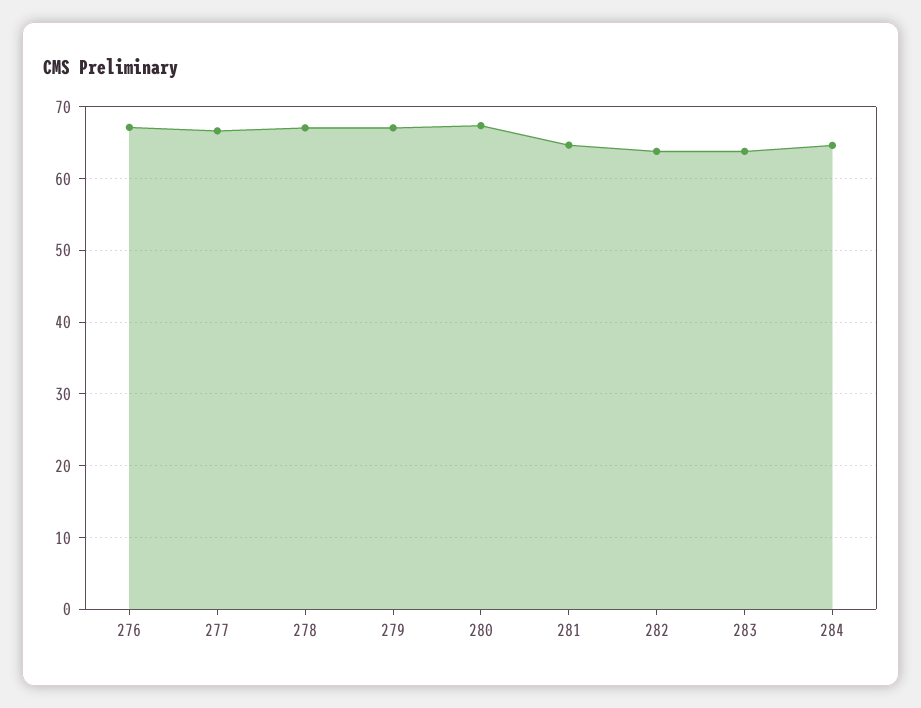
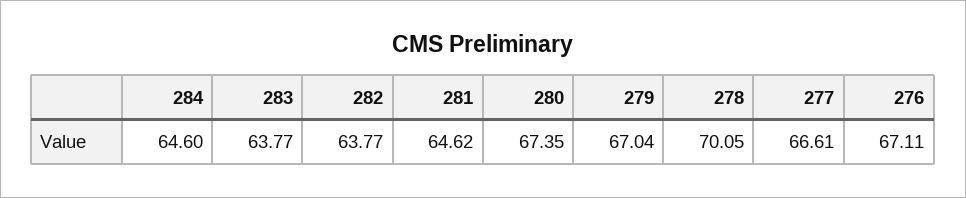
  {
    "276": 67.11,
    "277": 66.61,
-   "278": 67,
+   "278": 70.05,
    "279": 67.04,
    "280": 67.35,
    "281": 64.62,
    "282": 63.77,
    "283": 63.77,
    "284": 64.6
  }

